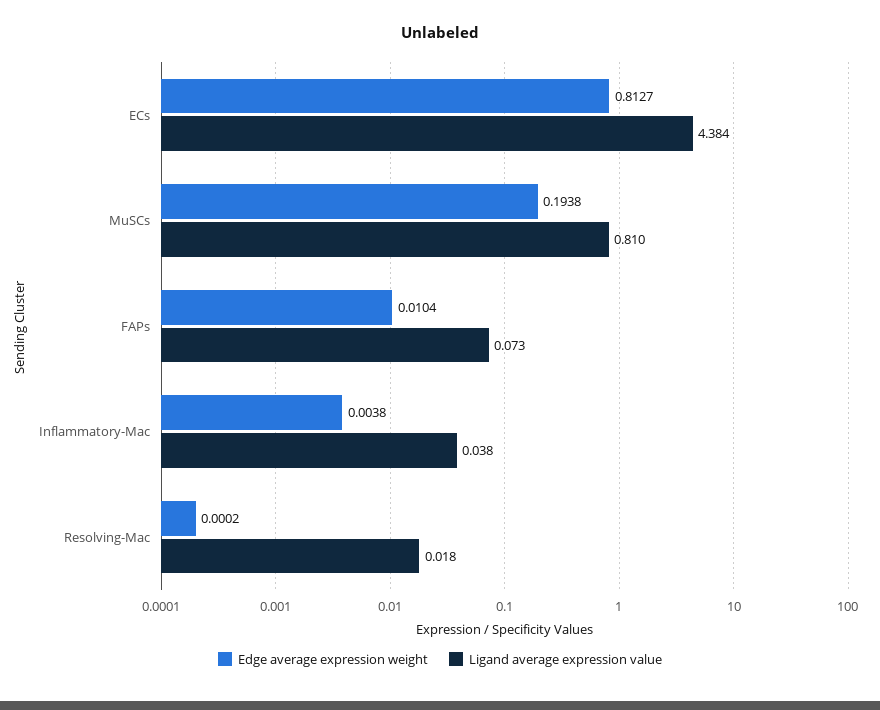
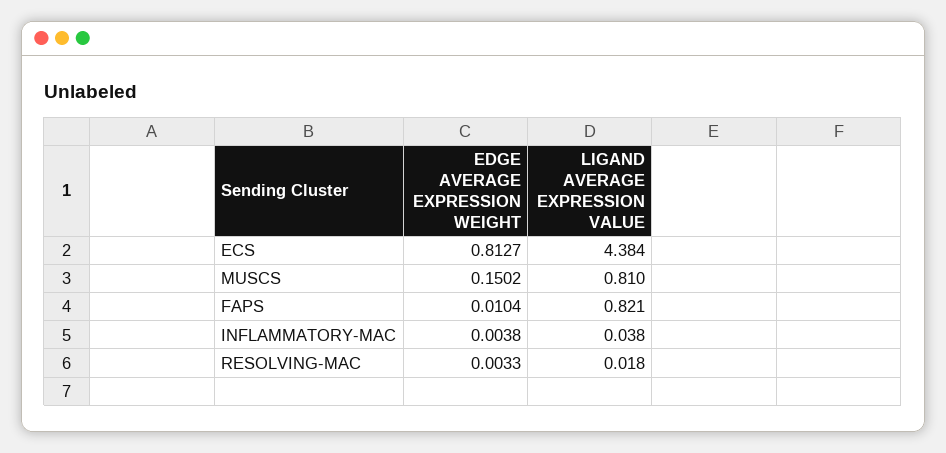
  {
    "Edge average expression weight": {
      "ECs": 0.8127,
-     "MuSCs": 0.1938,
+     "MuSCs": 0.1502,
      "FAPs": 0.0104,
      "Inflammatory-Mac": 0.0038,
-     "Resolving-Mac": 0.0002
+     "Resolving-Mac": 0.0033
    },
    "Ligand average expression value": {
      "ECs": 4.384,
      "MuSCs": 0.81,
-     "FAPs": 0.073,
+     "FAPs": 0.821,
      "Inflammatory-Mac": 0.038,
      "Resolving-Mac": 0.018
    }
  }

